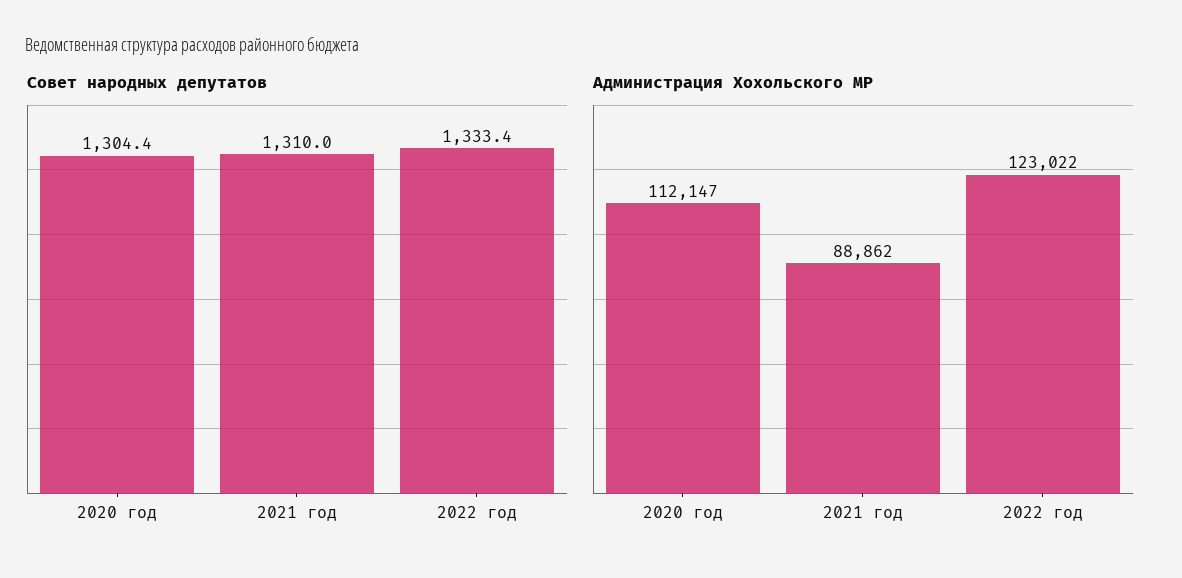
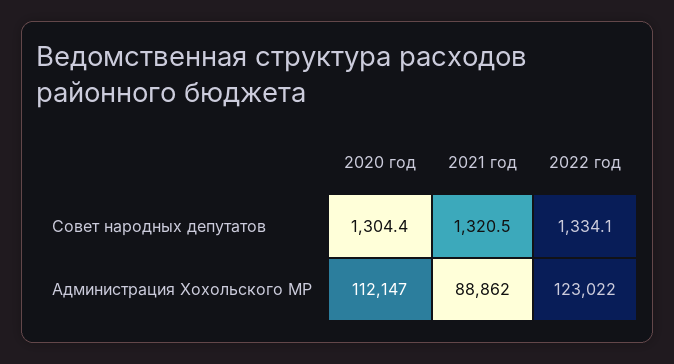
  {
    "Совет народных депутатов": {
      "2020 год": 1304.4,
-     "2021 год": 1310,
+     "2021 год": 1320.5,
-     "2022 год": 1333.4
+     "2022 год": 1334.1
    },
    "Администрация Хохольского МР": {
      "2020 год": 112147,
      "2021 год": 88862,
      "2022 год": 123022
    }
  }

